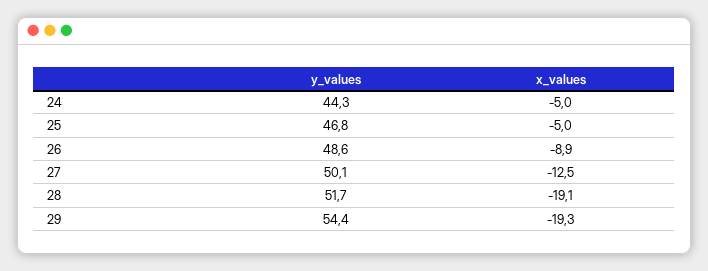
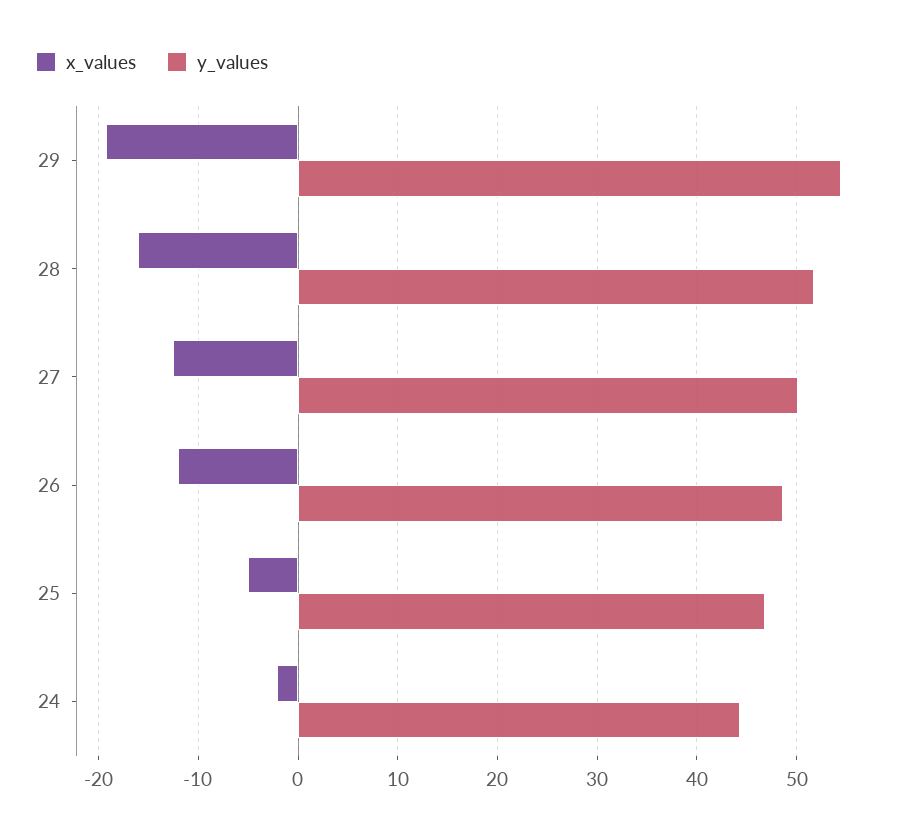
  {
    "y_values": {
      "24": 44.3,
      "25": 46.8,
      "26": 48.6,
      "27": 50.1,
      "28": 51.7,
      "29": 54.4
    },
    "x_values": {
-     "24": -5,
+     "24": -2,
      "25": -5,
-     "26": -8.9,
+     "26": -12,
      "27": -12.5,
-     "28": -19.1,
+     "28": -16,
      "29": -19.3
    }
  }

